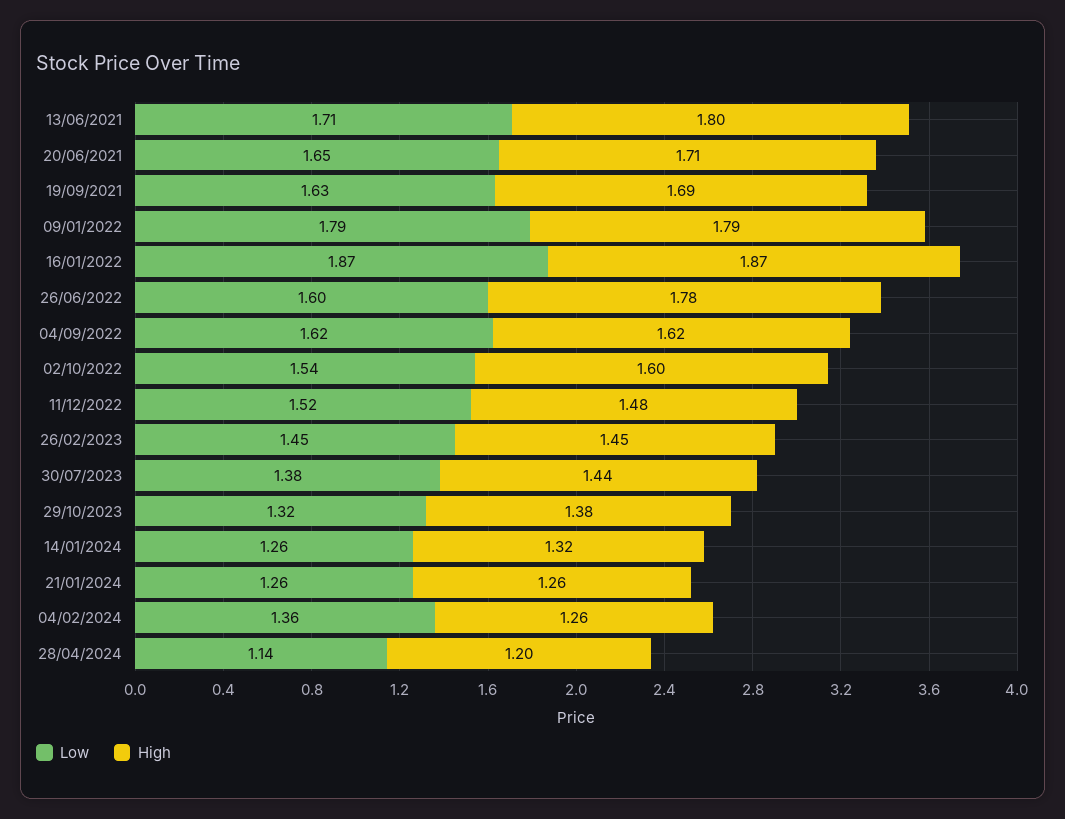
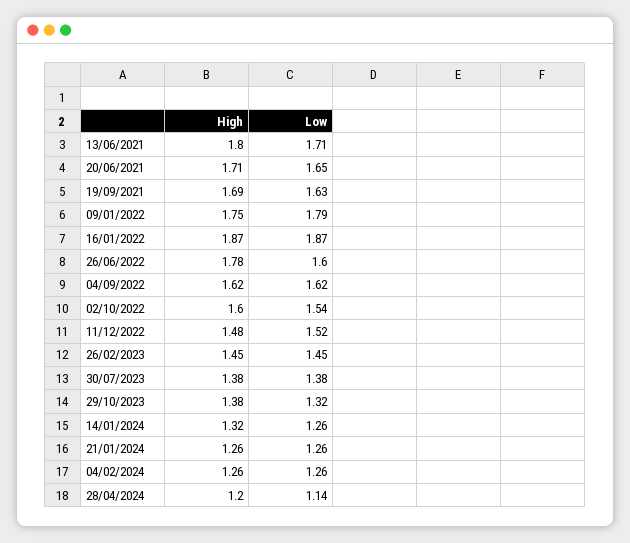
  {
    "Low": {
      "13/06/2021": 1.71,
      "20/06/2021": 1.65,
      "19/09/2021": 1.63,
      "09/01/2022": 1.79,
      "16/01/2022": 1.87,
      "26/06/2022": 1.6,
      "04/09/2022": 1.62,
      "02/10/2022": 1.54,
      "11/12/2022": 1.52,
      "26/02/2023": 1.45,
      "30/07/2023": 1.38,
      "29/10/2023": 1.32,
      "14/01/2024": 1.26,
      "21/01/2024": 1.26,
-     "04/02/2024": 1.36,
+     "04/02/2024": 1.26,
      "28/04/2024": 1.14
    },
    "High": {
      "13/06/2021": 1.8,
      "20/06/2021": 1.71,
      "19/09/2021": 1.69,
-     "09/01/2022": 1.79,
+     "09/01/2022": 1.75,
      "16/01/2022": 1.87,
      "26/06/2022": 1.78,
      "04/09/2022": 1.62,
      "02/10/2022": 1.6,
      "11/12/2022": 1.48,
      "26/02/2023": 1.45,
-     "30/07/2023": 1.44,
+     "30/07/2023": 1.38,
      "29/10/2023": 1.38,
      "14/01/2024": 1.32,
      "21/01/2024": 1.26,
      "04/02/2024": 1.26,
      "28/04/2024": 1.2
    }
  }

